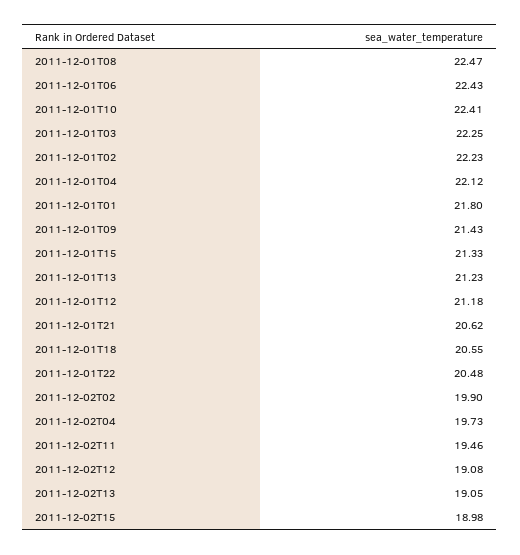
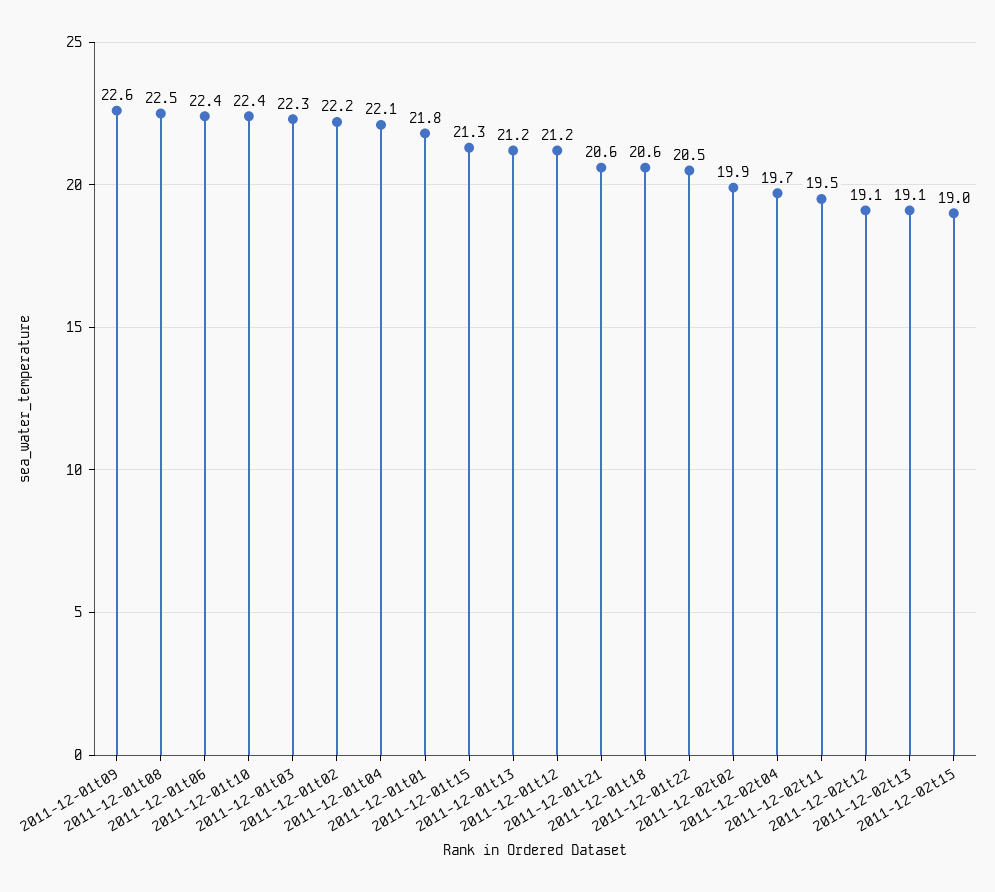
  {
    "2011-12-01T08": 22.47,
    "2011-12-01T06": 22.43,
    "2011-12-01T10": 22.41,
    "2011-12-01T03": 22.25,
    "2011-12-01T02": 22.23,
    "2011-12-01T04": 22.12,
    "2011-12-01T01": 21.8,
-   "2011-12-01T09": 21.43,
+   "2011-12-01T09": 22.6,
    "2011-12-01T15": 21.33,
    "2011-12-01T13": 21.23,
    "2011-12-01T12": 21.18,
    "2011-12-01T21": 20.62,
    "2011-12-01T18": 20.55,
    "2011-12-01T22": 20.48,
    "2011-12-02T02": 19.9,
    "2011-12-02T04": 19.73,
    "2011-12-02T11": 19.46,
    "2011-12-02T12": 19.08,
    "2011-12-02T13": 19.05,
    "2011-12-02T15": 18.98
  }

